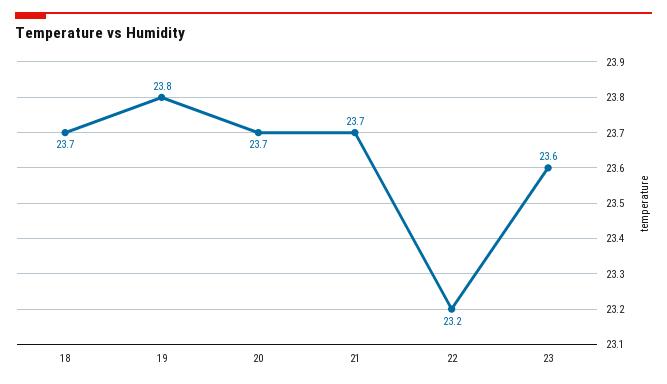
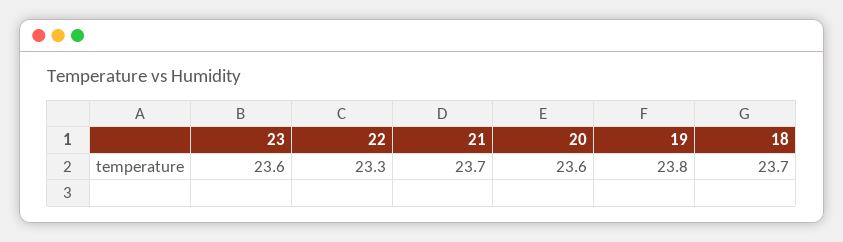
  {
    "18": 23.7,
    "19": 23.8,
-   "20": 23.7,
+   "20": 23.6,
    "21": 23.7,
-   "22": 23.2,
+   "22": 23.3,
    "23": 23.6
  }

